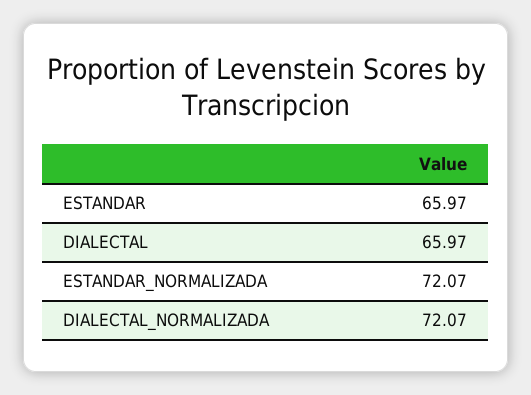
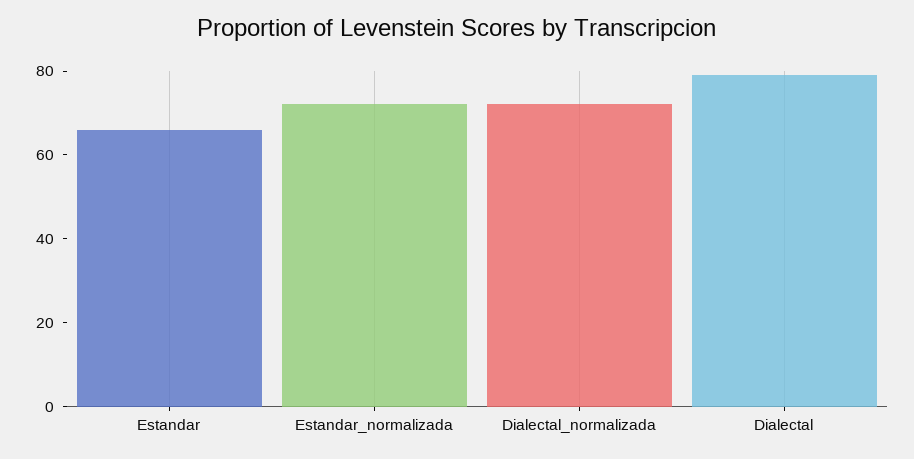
  {
    "ESTANDAR": 65.97,
-   "DIALECTAL": 65.97,
+   "DIALECTAL": 80,
    "ESTANDAR_NORMALIZADA": 72.07,
    "DIALECTAL_NORMALIZADA": 72.07
  }

